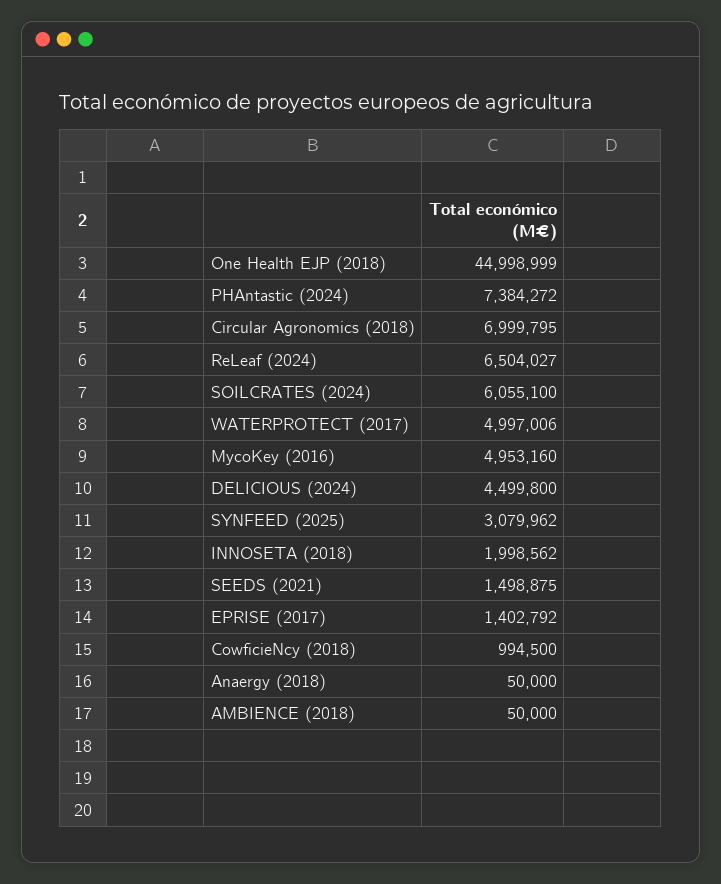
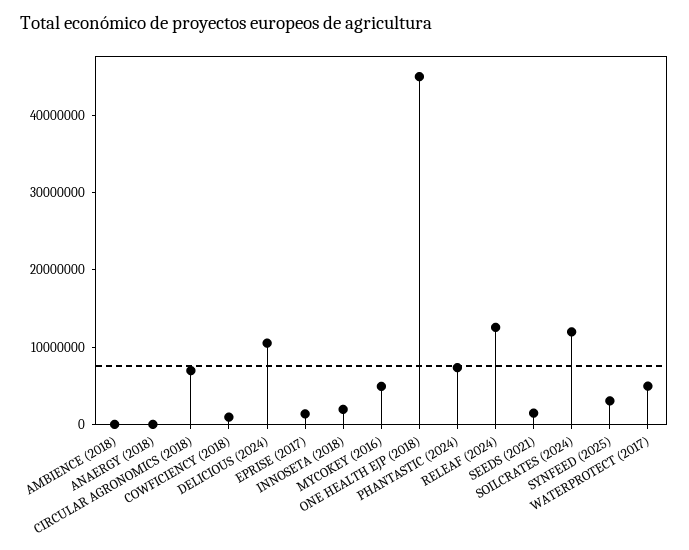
  {
    "One Health EJP (2018)": 44998999,
    "PHAntastic (2024)": 7384272,
    "Circular Agronomics (2018)": 6999795,
-   "ReLeaf (2024)": 6504027,
+   "ReLeaf (2024)": 12000000,
-   "SOILCRATES (2024)": 6055100,
+   "SOILCRATES (2024)": 12000000,
    "WATERPROTECT (2017)": 4997006,
    "MycoKey (2016)": 4953160,
-   "DELICIOUS (2024)": 4499800,
+   "DELICIOUS (2024)": 10000000,
    "SYNFEED (2025)": 3079962,
    "INNOSETA (2018)": 1998562,
    "SEEDS (2021)": 1498875,
    "EPRISE (2017)": 1402792,
    "CowficieNcy (2018)": 994500,
    "Anaergy (2018)": 50000,
    "AMBIENCE (2018)": 50000
  }

